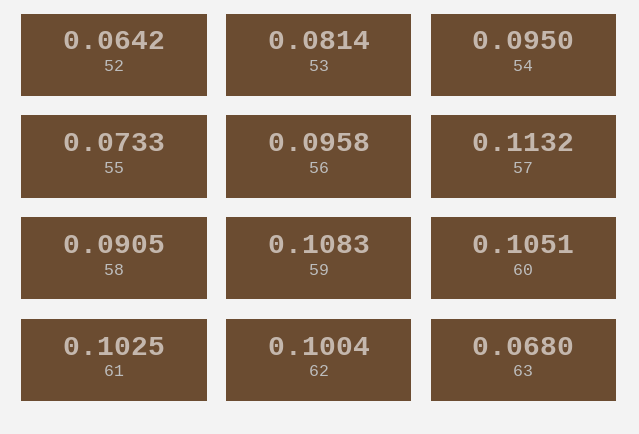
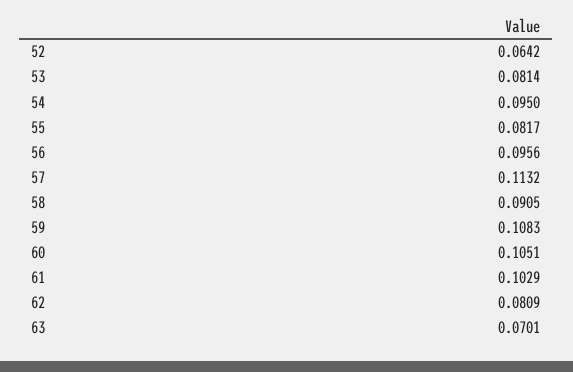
  {
    "52": 0.0642,
    "53": 0.0814,
    "54": 0.095,
-   "55": 0.0733,
+   "55": 0.0817,
-   "56": 0.0958,
+   "56": 0.0956,
    "57": 0.1132,
    "58": 0.0905,
    "59": 0.1083,
    "60": 0.1051,
-   "61": 0.1025,
+   "61": 0.1029,
-   "62": 0.1004,
+   "62": 0.0809,
-   "63": 0.068
+   "63": 0.0701
  }

